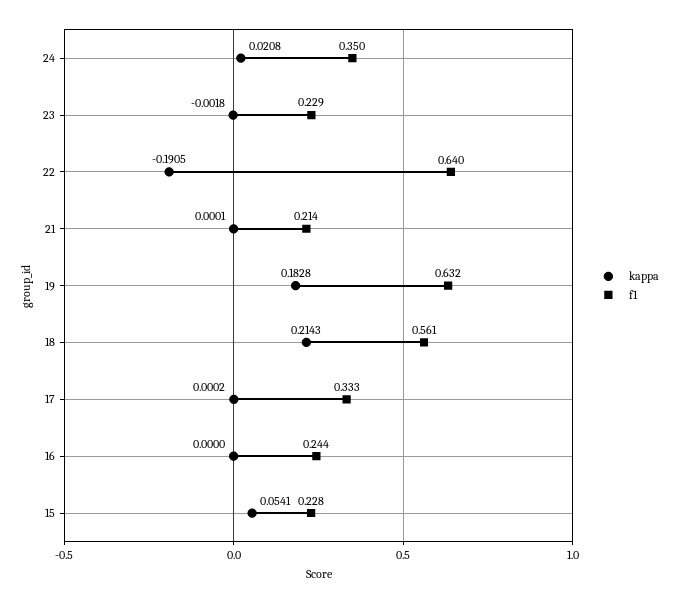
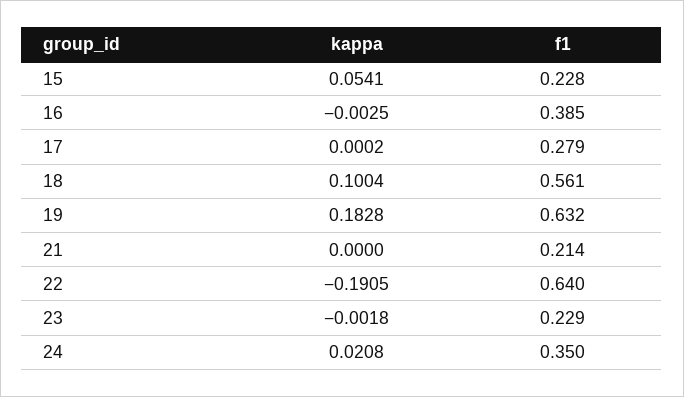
  {
    "kappa": {
      "24": 0.0208,
      "23": -0.0018,
      "22": -0.1905,
-     "21": 0.0001,
+     "21": 0,
      "19": 0.1828,
-     "18": 0.2143,
+     "18": 0.1004,
      "17": 0.0002,
-     "16": 0,
+     "16": -0.0025,
      "15": 0.0541
    },
    "f1": {
      "24": 0.35,
      "23": 0.229,
      "22": 0.64,
      "21": 0.214,
      "19": 0.632,
      "18": 0.561,
-     "17": 0.333,
+     "17": 0.279,
-     "16": 0.244,
+     "16": 0.385,
      "15": 0.228
    }
  }

